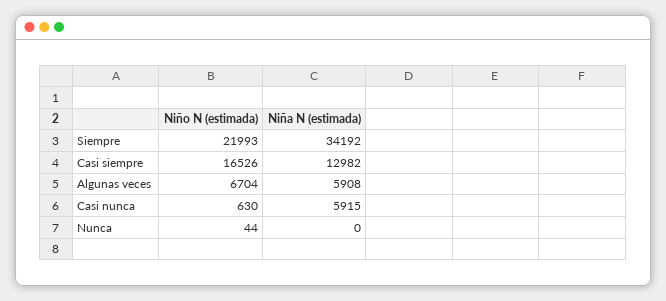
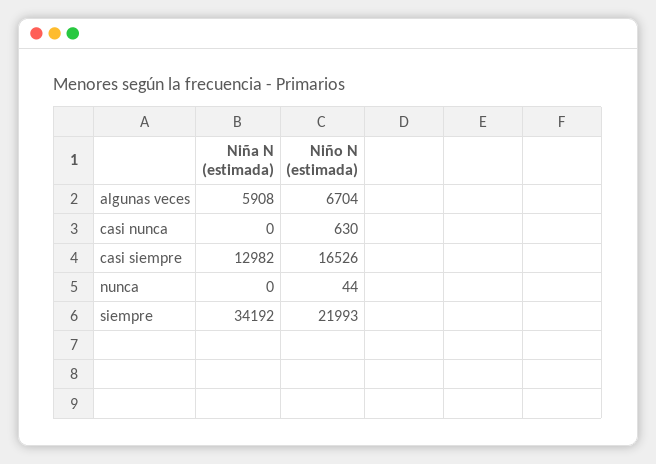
  {
    "Niño N (estimada)": {
      "Siempre": 21993,
      "Casi siempre": 16526,
      "Algunas veces": 6704,
      "Casi nunca": 630,
      "Nunca": 44
    },
    "Niña N (estimada)": {
      "Siempre": 34192,
      "Casi siempre": 12982,
      "Algunas veces": 5908,
-     "Casi nunca": 5915,
+     "Casi nunca": 0,
      "Nunca": 0
    }
  }

